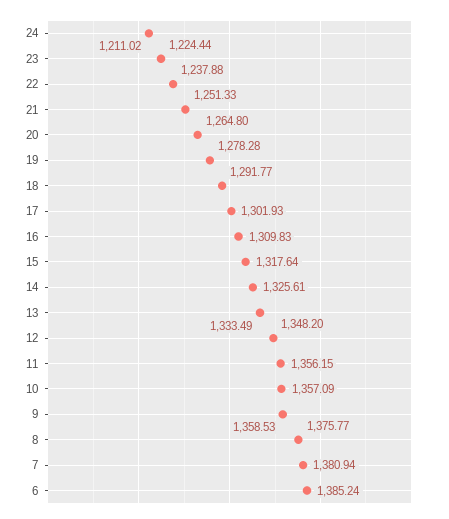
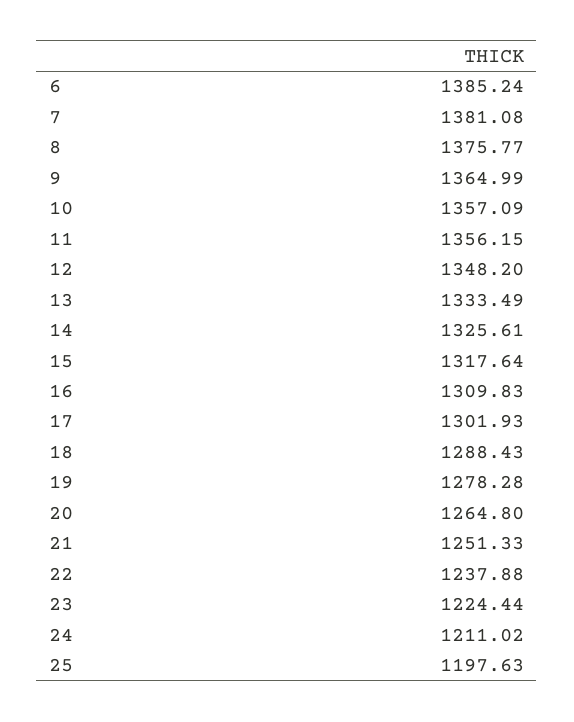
  {
    "24": 1211.02,
    "23": 1224.44,
    "22": 1237.88,
    "21": 1251.33,
    "20": 1264.8,
    "19": 1278.28,
-   "18": 1291.77,
+   "18": 1288.43,
    "17": 1301.93,
    "16": 1309.83,
    "15": 1317.64,
    "14": 1325.61,
    "13": 1333.49,
    "12": 1348.2,
    "11": 1356.15,
    "10": 1357.09,
-   "9": 1358.53,
+   "9": 1364.99,
    "8": 1375.77,
-   "7": 1380.94,
+   "7": 1381.08,
-   "6": 1385.24
+   "6": 1385.24,
+   "25": 1197.63
  }

